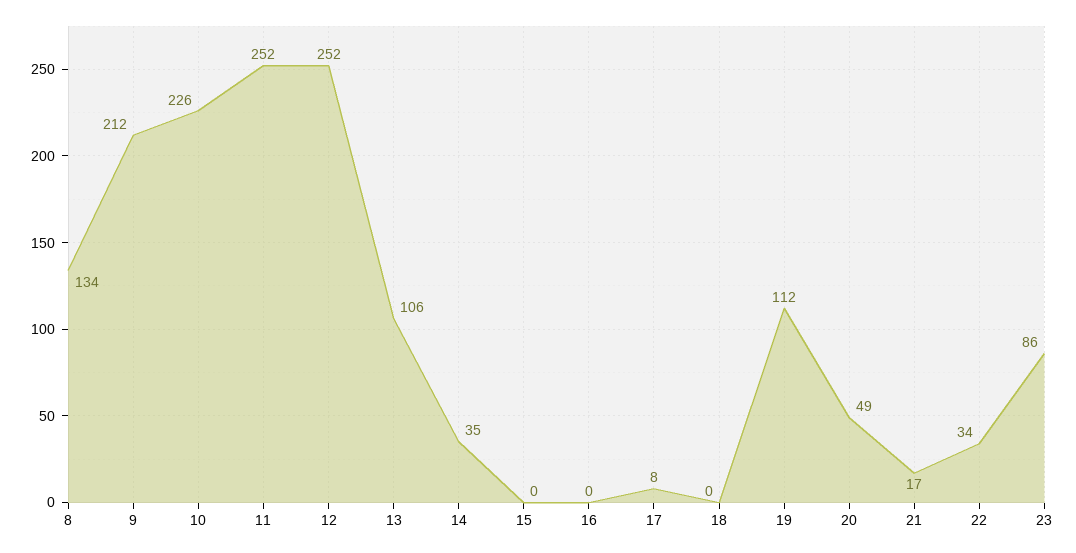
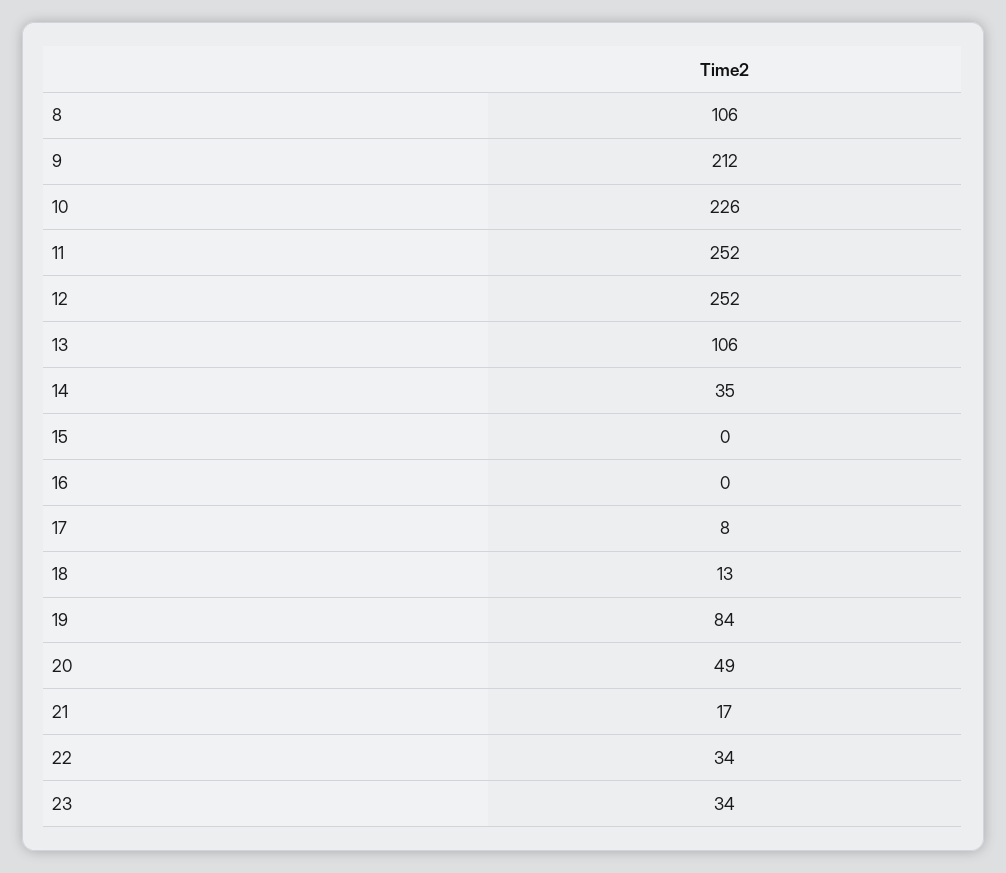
  {
-   "8": 134,
+   "8": 106,
    "9": 212,
    "10": 226,
    "11": 252,
    "12": 252,
    "13": 106,
    "14": 35,
    "15": 0,
    "16": 0,
    "17": 8,
-   "18": 0,
+   "18": 13,
-   "19": 112,
+   "19": 84,
    "20": 49,
    "21": 17,
    "22": 34,
-   "23": 86
+   "23": 34
  }

